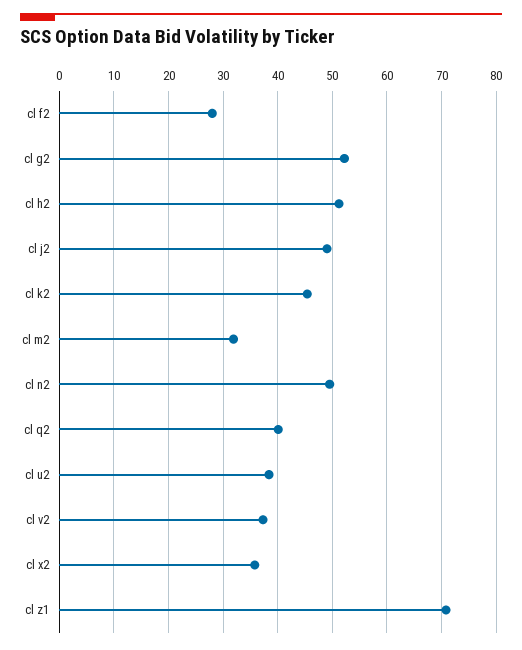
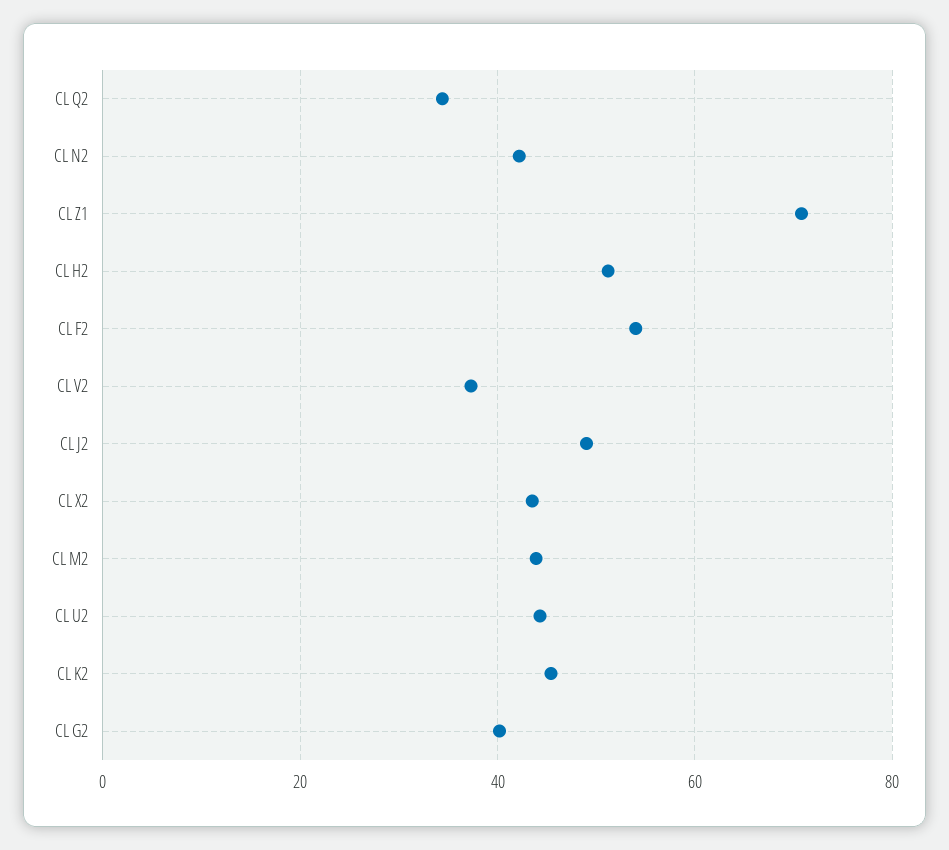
  {
-   "cl f2": 28,
+   "cl f2": 54,
-   "cl g2": 52,
+   "cl g2": 40,
    "cl h2": 52,
    "cl j2": 50,
    "cl k2": 46,
-   "cl m2": 32,
+   "cl m2": 44,
-   "cl n2": 50,
+   "cl n2": 42,
-   "cl q2": 40,
+   "cl q2": 34,
-   "cl u2": 38,
+   "cl u2": 44,
    "cl v2": 38,
-   "cl x2": 36,
+   "cl x2": 44,
    "cl z1": 70
  }

